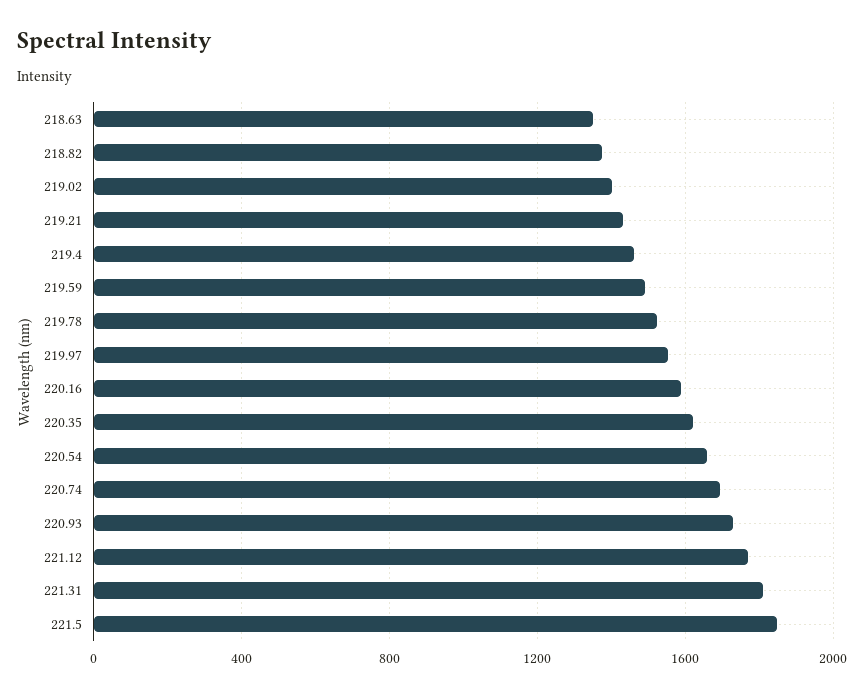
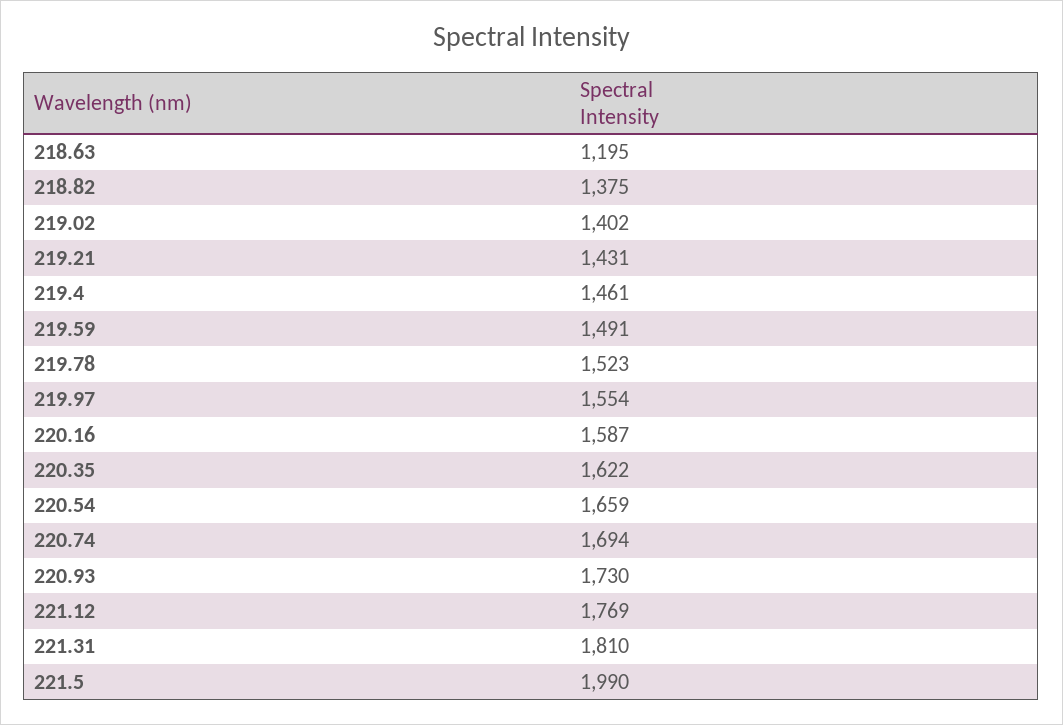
  {
-   "218.63": 1350,
+   "218.63": 1195,
    "218.82": 1375,
    "219.02": 1402,
    "219.21": 1431,
    "219.4": 1461,
    "219.59": 1491,
    "219.78": 1523,
    "219.97": 1554,
    "220.16": 1587,
    "220.35": 1622,
    "220.54": 1659,
    "220.74": 1694,
    "220.93": 1730,
    "221.12": 1769,
    "221.31": 1810,
-   "221.5": 1850
+   "221.5": 1990
  }

